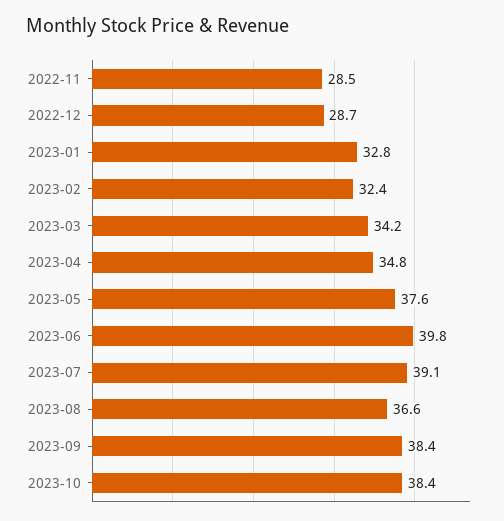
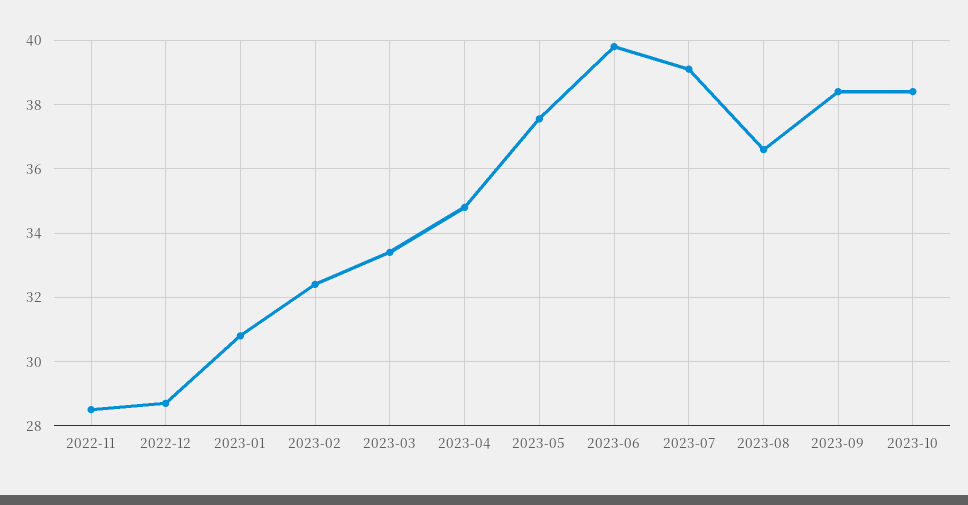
  {
    "2022-11": 28.5,
    "2022-12": 28.7,
-   "2023-01": 32.8,
+   "2023-01": 30.8,
    "2023-02": 32.4,
-   "2023-03": 34.2,
+   "2023-03": 33.4,
    "2023-04": 34.8,
    "2023-05": 37.6,
    "2023-06": 39.8,
    "2023-07": 39.1,
    "2023-08": 36.6,
    "2023-09": 38.4,
    "2023-10": 38.4
  }

